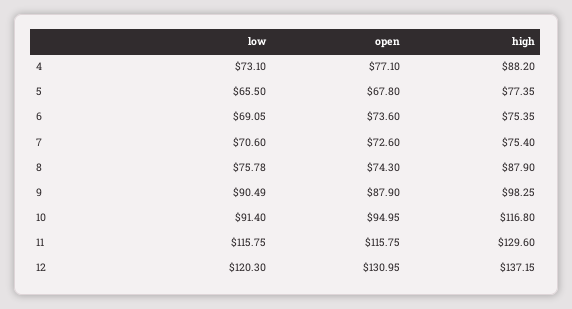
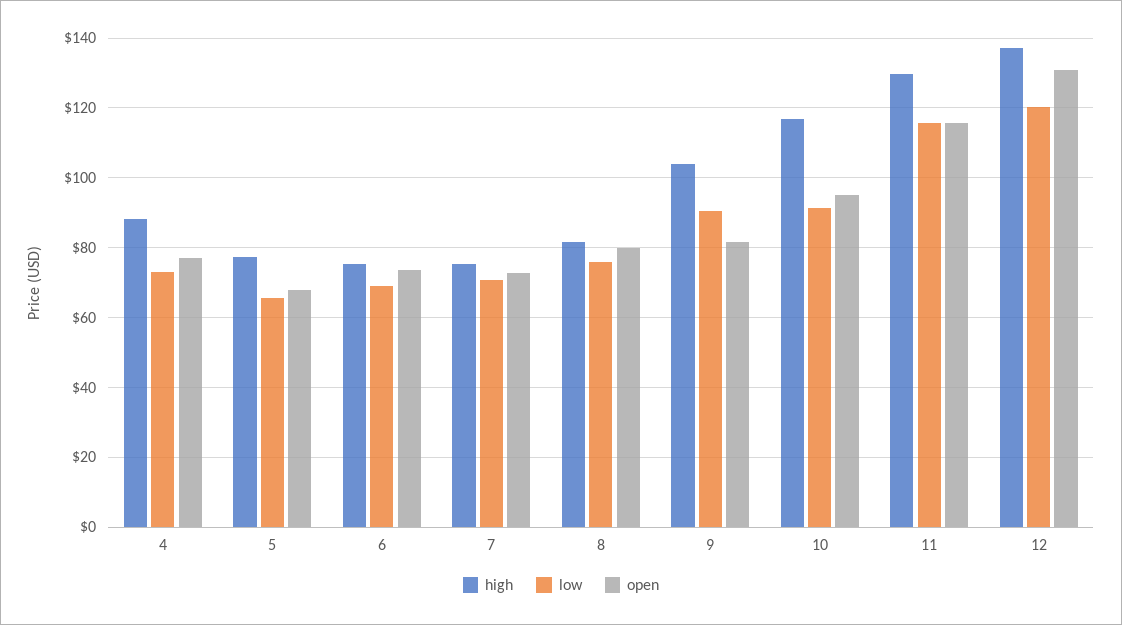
  {
    "low": {
      "4": 73.1,
      "5": 65.5,
      "6": 69.05,
      "7": 70.6,
      "8": 75.78,
      "9": 90.49,
      "10": 91.4,
      "11": 115.75,
      "12": 120.3
    },
    "open": {
      "4": 77.1,
      "5": 67.8,
      "6": 73.6,
      "7": 72.6,
-     "8": 74.3,
+     "8": 80,
-     "9": 87.9,
+     "9": 82,
      "10": 94.95,
      "11": 115.75,
      "12": 130.95
    },
    "high": {
      "4": 88.2,
      "5": 77.35,
      "6": 75.35,
      "7": 75.4,
-     "8": 87.9,
+     "8": 82,
-     "9": 98.25,
+     "9": 104,
      "10": 116.8,
      "11": 129.6,
      "12": 137.15
    }
  }

